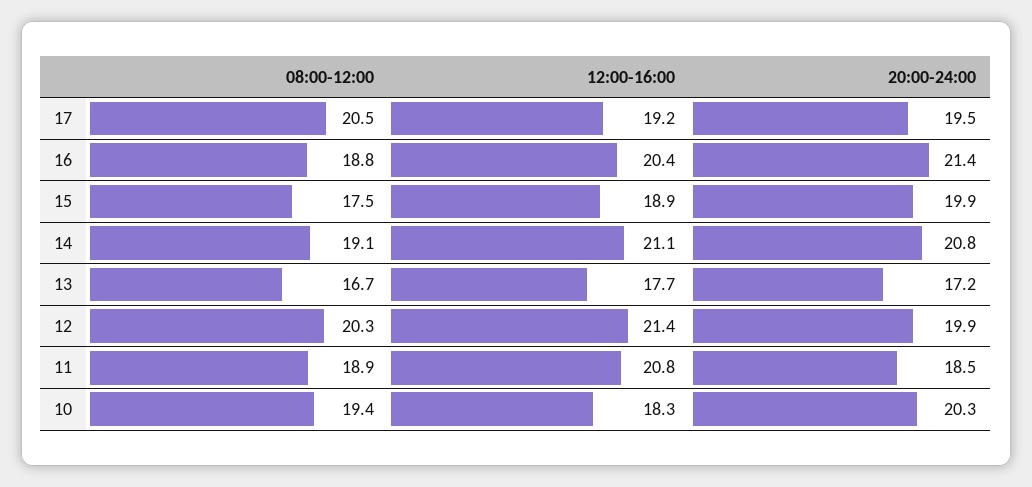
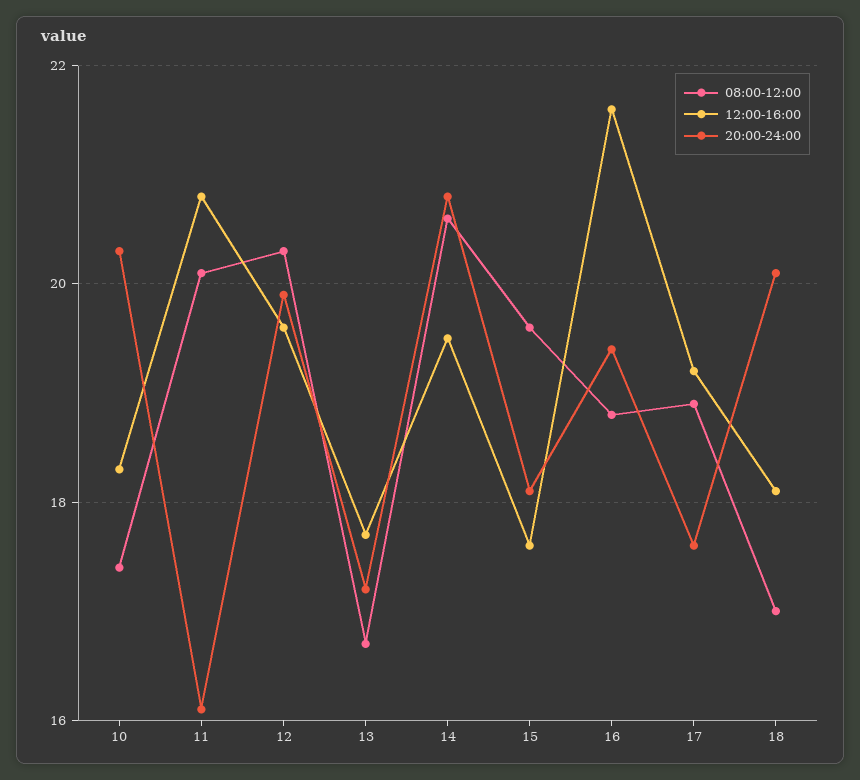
  {
    "08:00-12:00": {
-     "17": 20.5,
+     "17": 19,
      "16": 18.8,
-     "15": 17.5,
+     "15": 19.5,
-     "14": 19.1,
+     "14": 20.5,
      "13": 16.7,
      "12": 20.3,
-     "11": 18.9,
+     "11": 20,
-     "10": 19.4
+     "10": 17.5,
+     "18": 17
    },
    "12:00-16:00": {
      "17": 19.2,
-     "16": 20.4,
+     "16": 21.5,
-     "15": 18.9,
+     "15": 17.5,
-     "14": 21.1,
+     "14": 19.5,
      "13": 17.7,
-     "12": 21.4,
+     "12": 19.5,
      "11": 20.8,
-     "10": 18.3
+     "10": 18.3,
+     "18": 18
    },
    "20:00-24:00": {
-     "17": 19.5,
+     "17": 17.5,
-     "16": 21.4,
+     "16": 19.5,
-     "15": 19.9,
+     "15": 18,
      "14": 20.8,
      "13": 17.2,
      "12": 19.9,
-     "11": 18.5,
+     "11": 16,
-     "10": 20.3
+     "10": 20.3,
+     "18": 20
    }
  }

